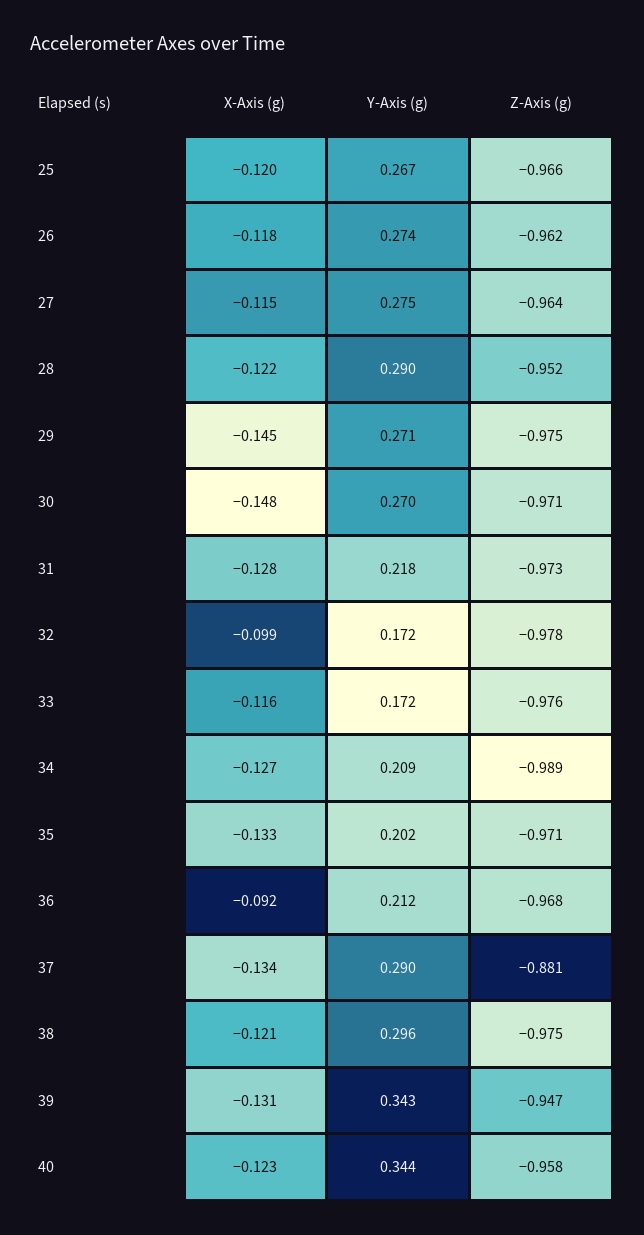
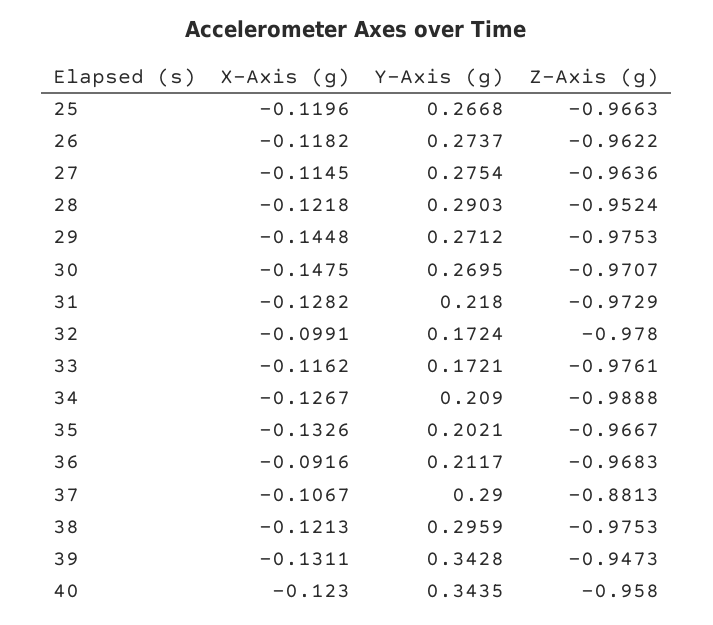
  {
    "X-Axis (g)": {
      "25": -0.1196,
      "26": -0.1182,
      "27": -0.1145,
      "28": -0.1218,
      "29": -0.1448,
      "30": -0.1475,
      "31": -0.1282,
      "32": -0.0991,
      "33": -0.1162,
      "34": -0.1267,
      "35": -0.1326,
      "36": -0.0916,
-     "37": -0.134,
+     "37": -0.1067,
      "38": -0.1213,
      "39": -0.1311,
      "40": -0.123
    },
    "Y-Axis (g)": {
      "25": 0.2668,
      "26": 0.2737,
      "27": 0.2754,
      "28": 0.2903,
      "29": 0.2712,
      "30": 0.2695,
      "31": 0.218,
      "32": 0.1724,
      "33": 0.1721,
      "34": 0.209,
      "35": 0.2021,
      "36": 0.2117,
      "37": 0.29,
      "38": 0.2959,
      "39": 0.3428,
      "40": 0.3435
    },
    "Z-Axis (g)": {
      "25": -0.9663,
      "26": -0.9622,
      "27": -0.9636,
      "28": -0.9524,
      "29": -0.9753,
      "30": -0.9707,
      "31": -0.9729,
      "32": -0.978,
      "33": -0.9761,
      "34": -0.9888,
-     "35": -0.971,
+     "35": -0.9667,
      "36": -0.9683,
      "37": -0.8813,
      "38": -0.9753,
      "39": -0.9473,
      "40": -0.958
    }
  }

